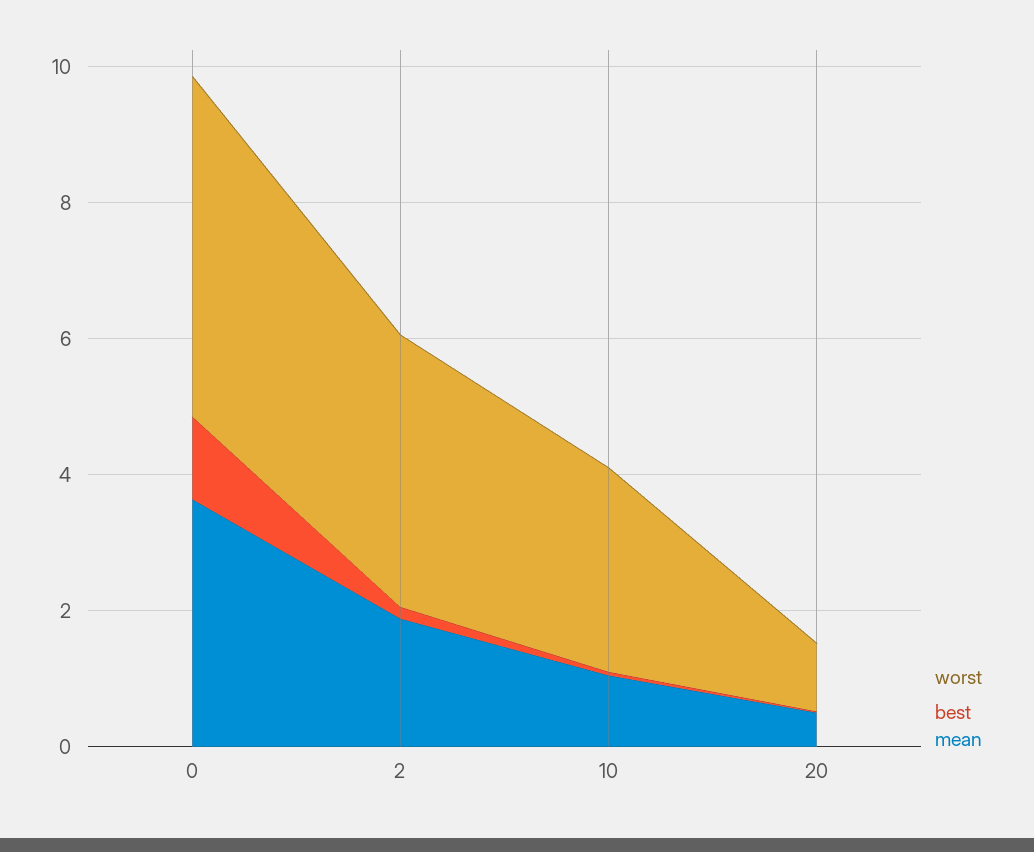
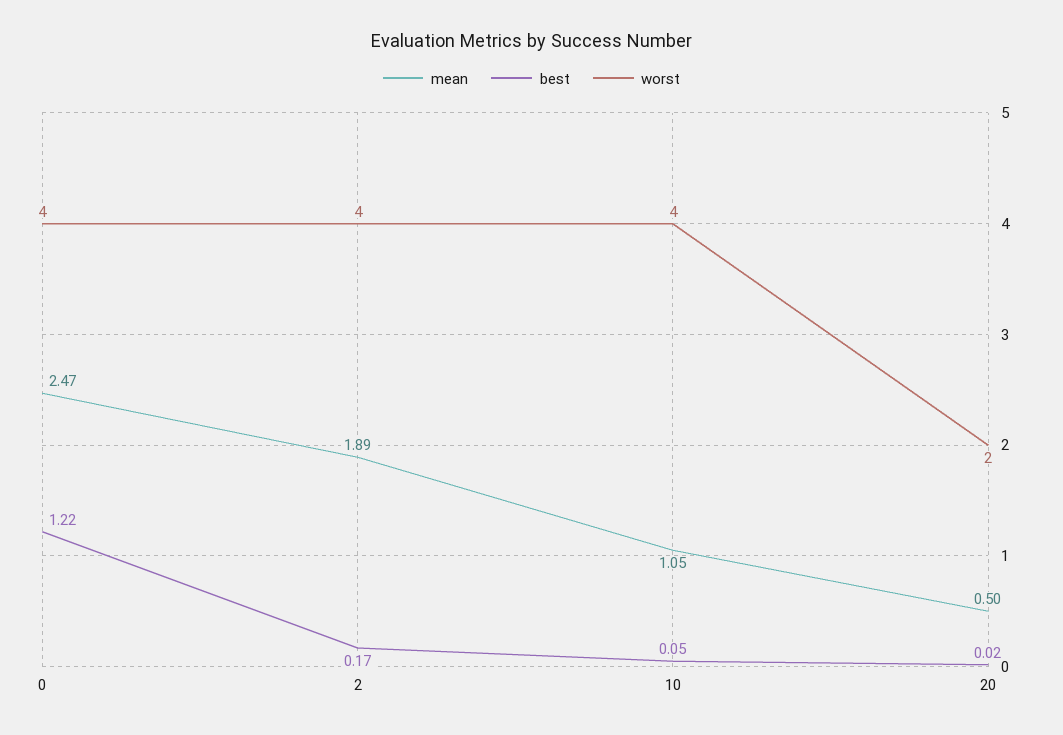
  {
    "worst": {
-     "0": 5,
+     "0": 4,
      "2": 4,
-     "10": 3,
+     "10": 4,
-     "20": 1
+     "20": 2
    },
    "best": {
      "0": 1.22,
      "2": 0.17,
      "10": 0.05,
      "20": 0.02
    },
    "mean": {
-     "0": 3.5,
+     "0": 2.47,
      "2": 1.89,
      "10": 1.05,
      "20": 0.5
    }
  }

